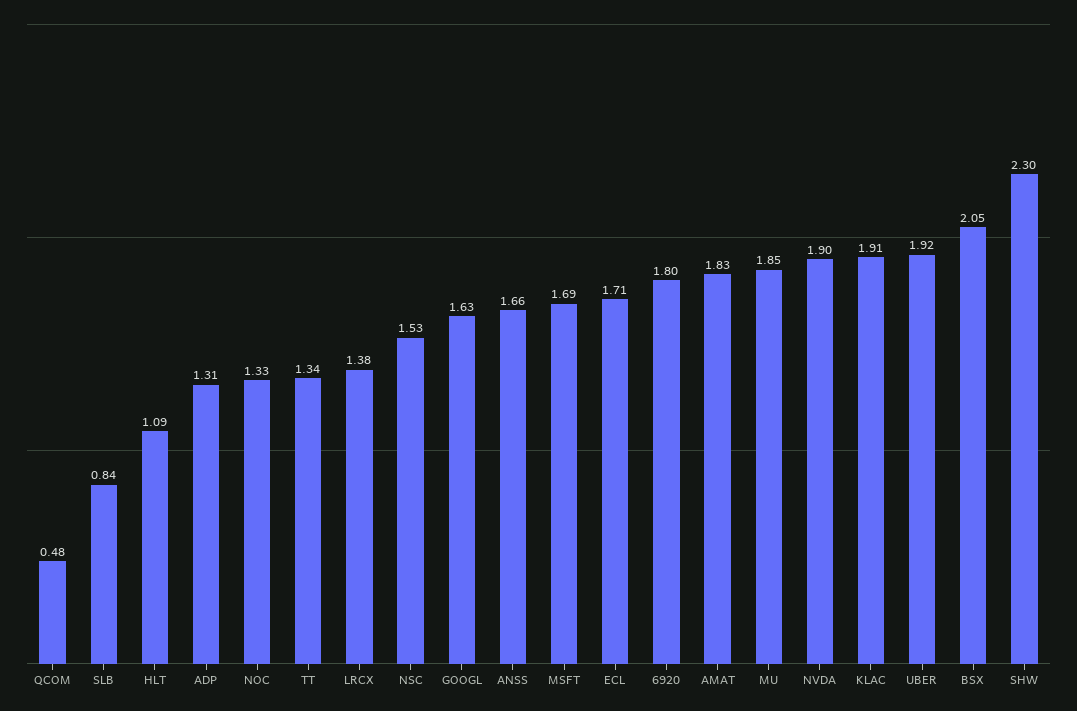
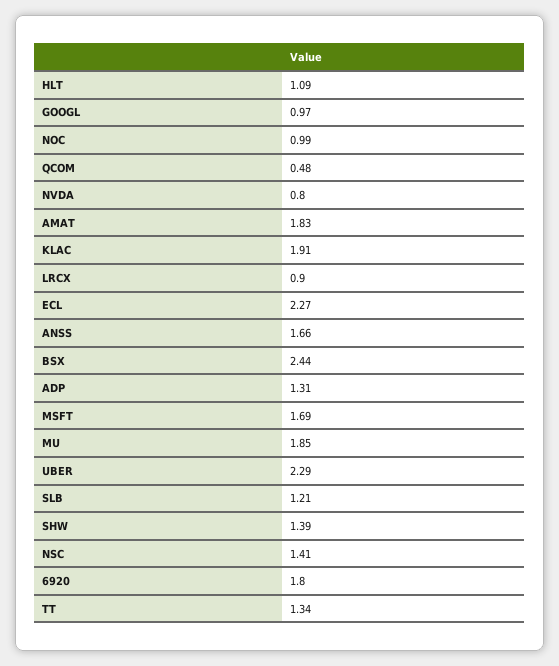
  {
    "QCOM": 0.48,
-   "SLB": 0.84,
+   "SLB": 1.21,
    "HLT": 1.09,
    "ADP": 1.31,
-   "NOC": 1.33,
+   "NOC": 0.99,
    "TT": 1.34,
-   "LRCX": 1.38,
+   "LRCX": 0.9,
-   "NSC": 1.53,
+   "NSC": 1.41,
-   "GOOGL": 1.63,
+   "GOOGL": 0.97,
    "ANSS": 1.66,
    "MSFT": 1.69,
-   "ECL": 1.71,
+   "ECL": 2.27,
    "6920": 1.8,
    "AMAT": 1.83,
    "MU": 1.85,
-   "NVDA": 1.9,
+   "NVDA": 0.8,
    "KLAC": 1.91,
-   "UBER": 1.92,
+   "UBER": 2.29,
-   "BSX": 2.05,
+   "BSX": 2.44,
-   "SHW": 2.3
+   "SHW": 1.39
  }

